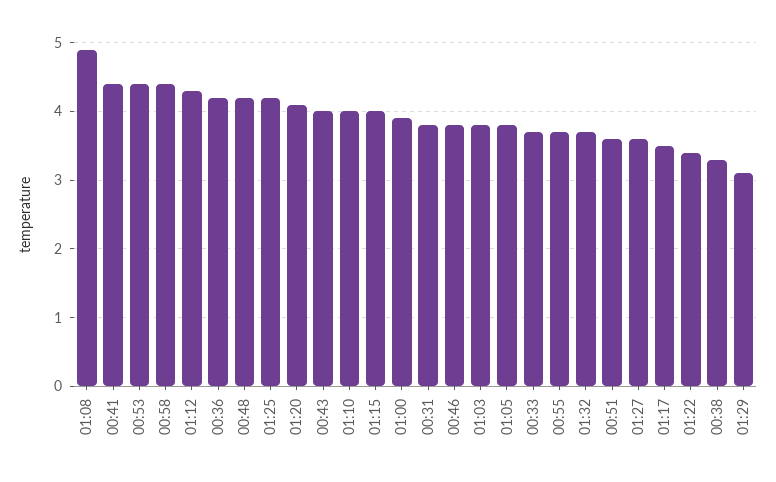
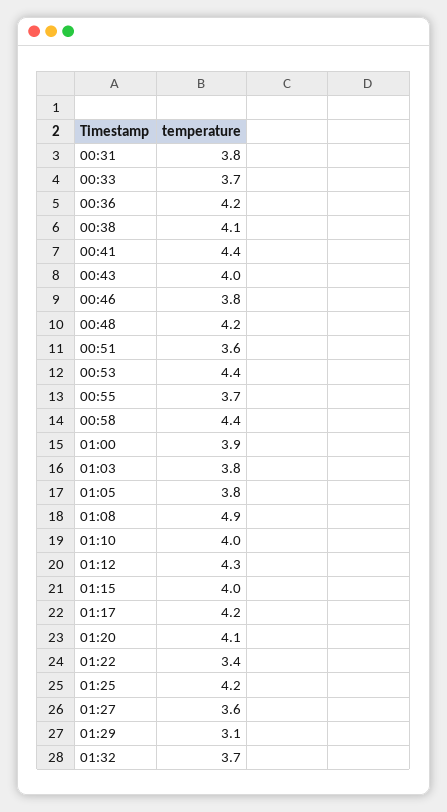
  {
    "01:08": 4.9,
    "00:41": 4.4,
    "00:53": 4.4,
    "00:58": 4.4,
    "01:12": 4.3,
    "00:36": 4.2,
    "00:48": 4.2,
    "01:25": 4.2,
    "01:20": 4.1,
    "00:43": 4,
    "01:10": 4,
    "01:15": 4,
    "01:00": 3.9,
    "00:31": 3.8,
    "00:46": 3.8,
    "01:03": 3.8,
    "01:05": 3.8,
    "00:33": 3.7,
    "00:55": 3.7,
    "01:32": 3.7,
    "00:51": 3.6,
    "01:27": 3.6,
-   "01:17": 3.5,
+   "01:17": 4.2,
    "01:22": 3.4,
-   "00:38": 3.3,
+   "00:38": 4.1,
    "01:29": 3.1
  }

